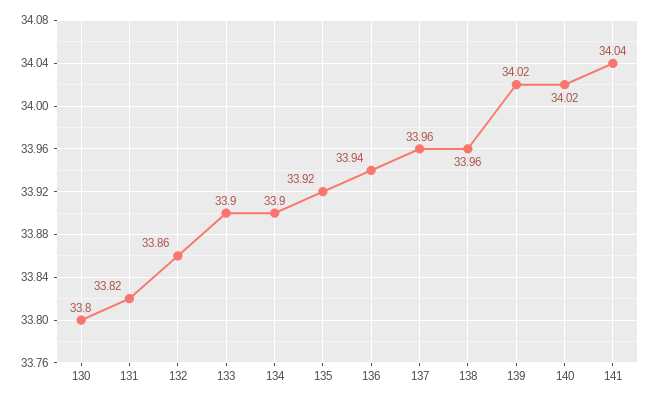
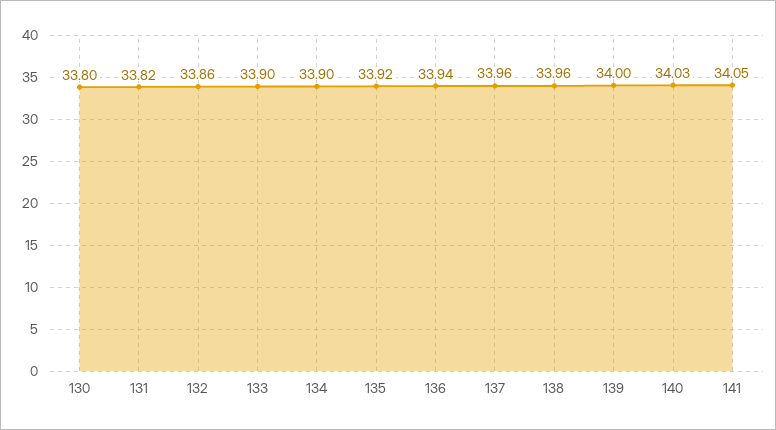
  {
    "130": 33.8,
    "131": 33.82,
    "132": 33.86,
    "133": 33.9,
    "134": 33.9,
    "135": 33.92,
    "136": 33.94,
    "137": 33.96,
    "138": 33.96,
-   "139": 34.02,
+   "139": 34,
-   "140": 34.02,
+   "140": 34.03,
-   "141": 34.04
+   "141": 34.05
  }

